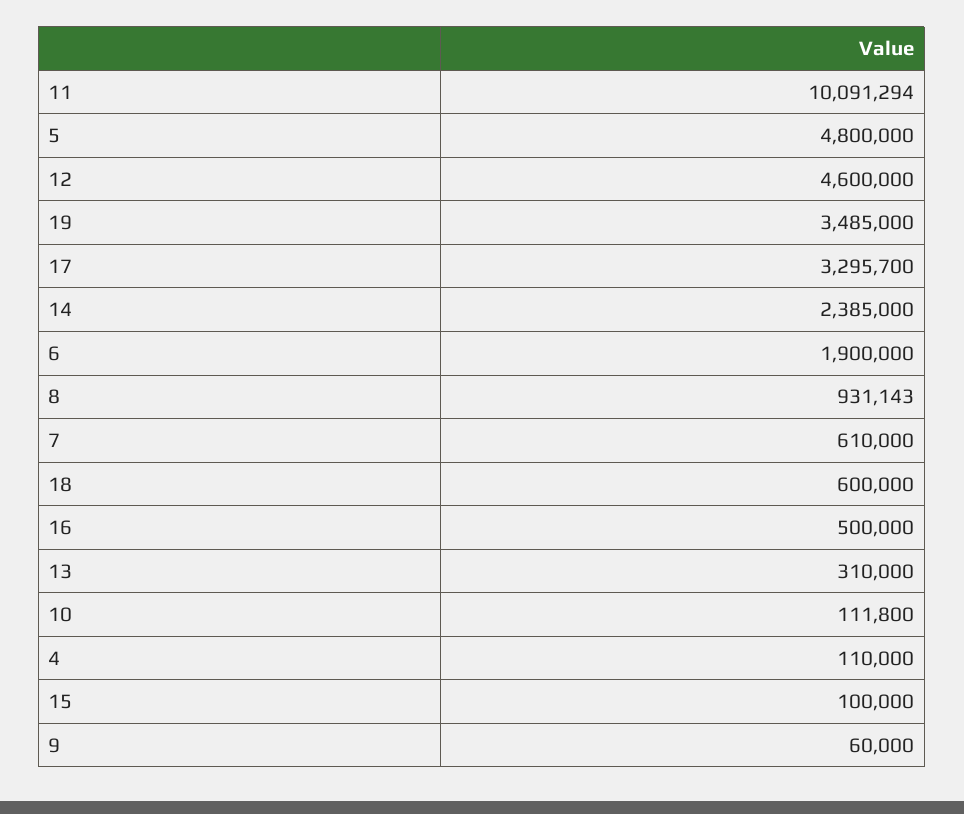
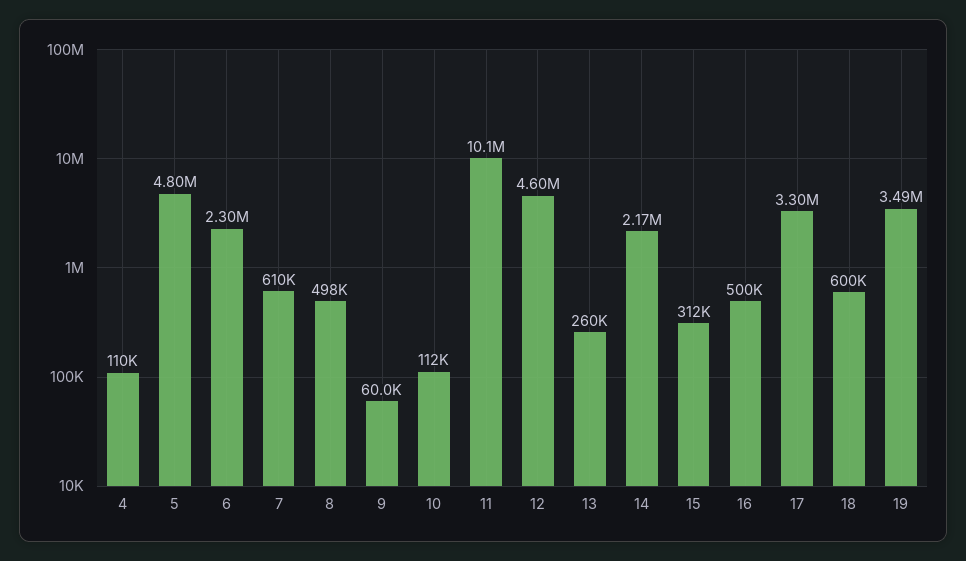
  {
    "11": 10091294,
    "5": 4800000,
    "12": 4600000,
    "19": 3485000,
    "17": 3295700,
-   "14": 2385000,
+   "14": 2170000,
-   "6": 1900000,
+   "6": 2300000,
-   "8": 931143,
+   "8": 498000,
    "7": 610000,
    "18": 600000,
    "16": 500000,
-   "13": 310000,
+   "13": 260000,
    "10": 111800,
    "4": 110000,
-   "15": 100000,
+   "15": 312000,
    "9": 60000
  }

